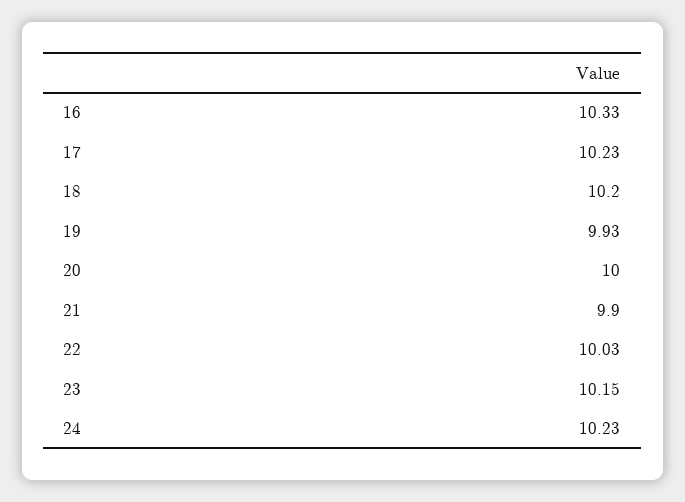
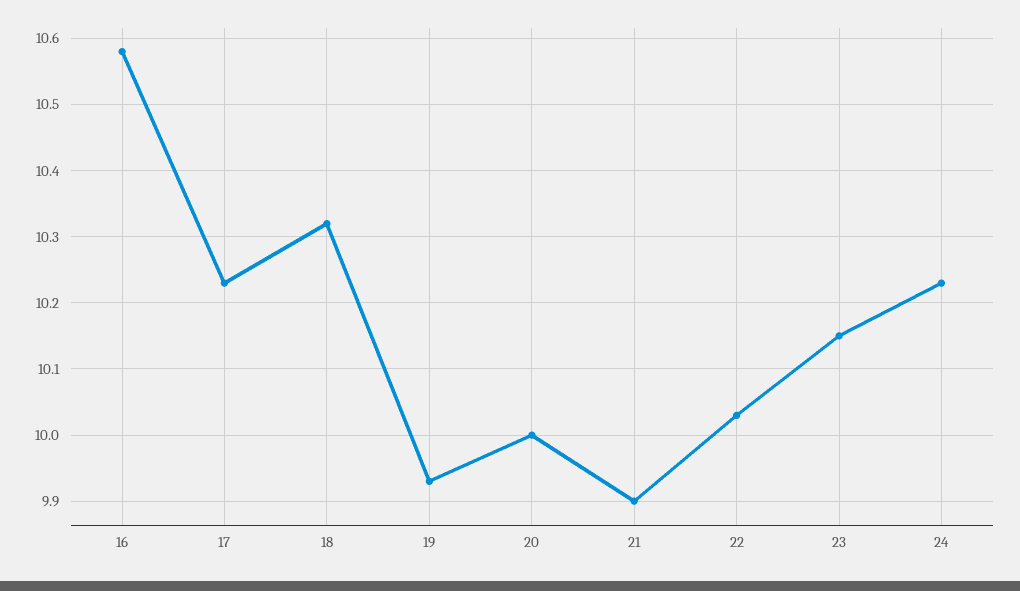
  {
-   "16": 10.33,
+   "16": 10.58,
    "17": 10.23,
-   "18": 10.2,
+   "18": 10.32,
    "19": 9.93,
    "20": 10,
    "21": 9.9,
    "22": 10.03,
    "23": 10.15,
    "24": 10.23
  }

